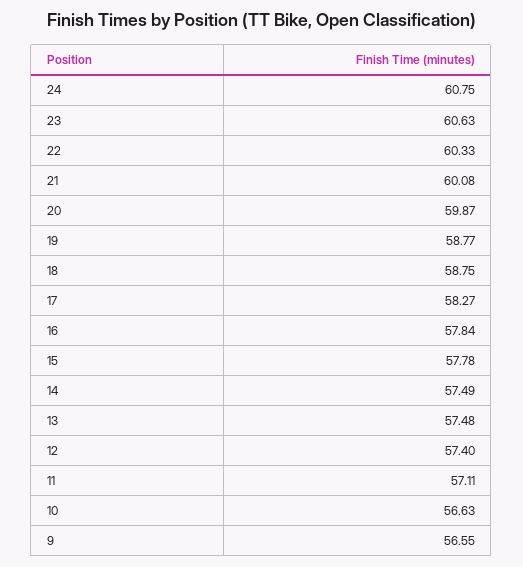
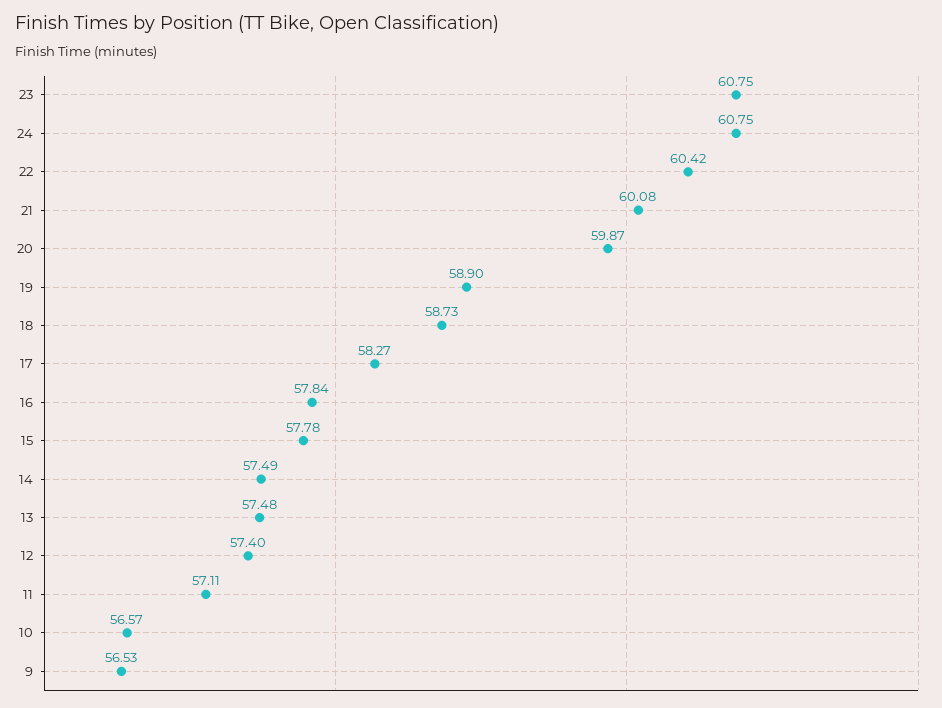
  {
    "24": 60.75,
-   "23": 60.63,
+   "23": 60.75,
-   "22": 60.33,
+   "22": 60.42,
    "21": 60.08,
    "20": 59.87,
-   "19": 58.77,
+   "19": 58.9,
-   "18": 58.75,
+   "18": 58.73,
    "17": 58.27,
    "16": 57.84,
    "15": 57.78,
    "14": 57.49,
    "13": 57.48,
    "12": 57.4,
    "11": 57.11,
-   "10": 56.63,
+   "10": 56.57,
-   "9": 56.55
+   "9": 56.53
  }

